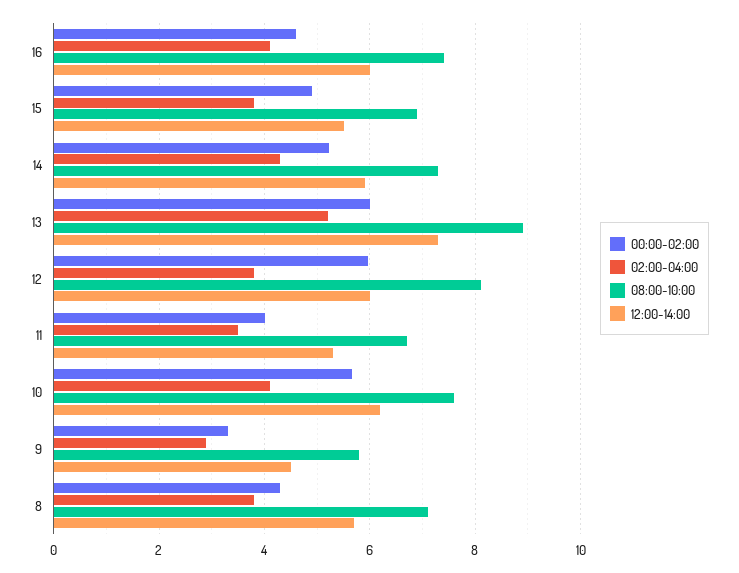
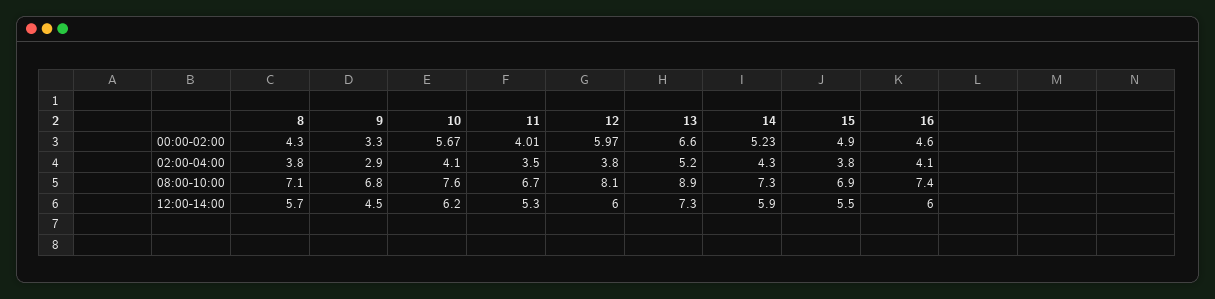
  {
    "00:00-02:00": {
      "16": 4.6,
      "15": 4.9,
      "14": 5.23,
-     "13": 6,
+     "13": 6.6,
      "12": 5.97,
      "11": 4.01,
      "10": 5.67,
      "9": 3.3,
      "8": 4.3
    },
    "02:00-04:00": {
      "16": 4.1,
      "15": 3.8,
      "14": 4.3,
      "13": 5.2,
      "12": 3.8,
      "11": 3.5,
      "10": 4.1,
      "9": 2.9,
      "8": 3.8
    },
    "08:00-10:00": {
      "16": 7.4,
      "15": 6.9,
      "14": 7.3,
      "13": 8.9,
      "12": 8.1,
      "11": 6.7,
      "10": 7.6,
-     "9": 5.8,
+     "9": 6.8,
      "8": 7.1
    },
    "12:00-14:00": {
      "16": 6,
      "15": 5.5,
      "14": 5.9,
      "13": 7.3,
      "12": 6,
      "11": 5.3,
      "10": 6.2,
      "9": 4.5,
      "8": 5.7
    }
  }

